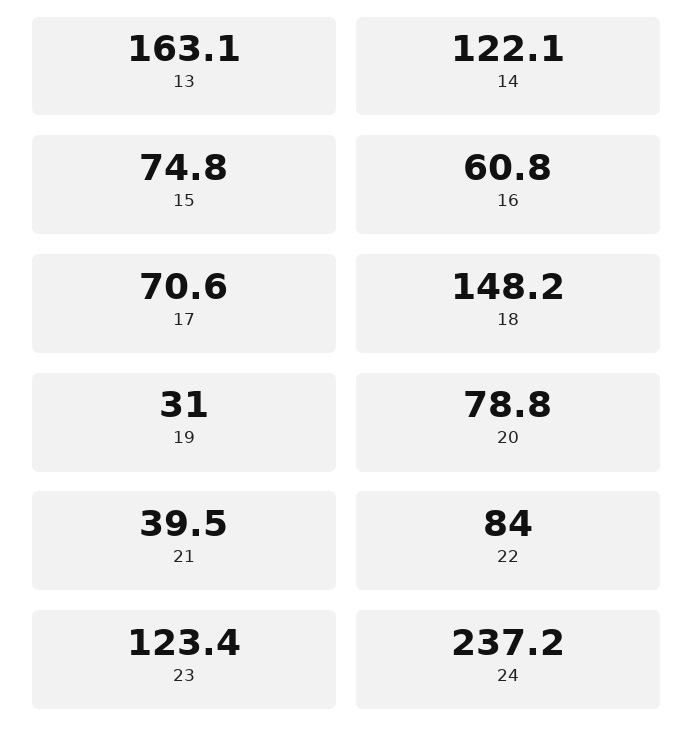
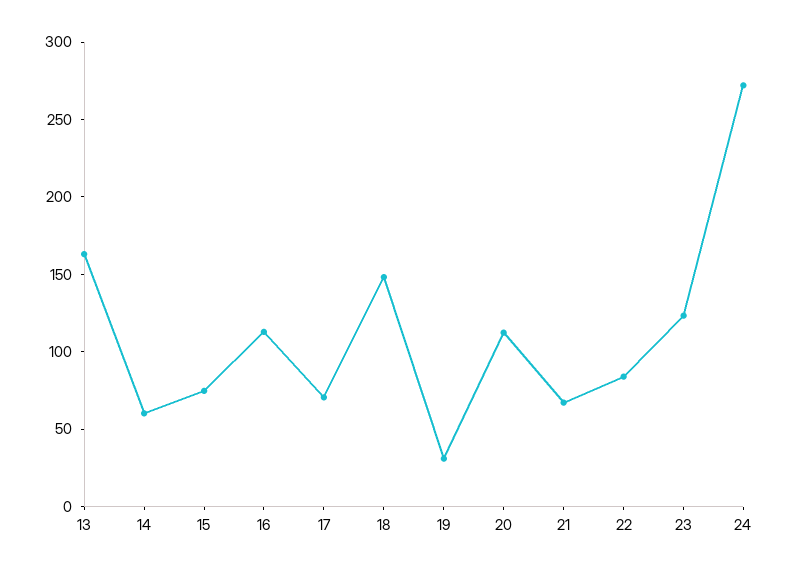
  {
    "13": 163.1,
-   "14": 122.1,
+   "14": 60,
    "15": 74.8,
-   "16": 60.8,
+   "16": 110,
    "17": 70.6,
    "18": 148.2,
    "19": 31,
-   "20": 78.8,
+   "20": 110,
-   "21": 39.5,
+   "21": 70,
    "22": 84,
    "23": 123.4,
-   "24": 237.2
+   "24": 270
  }

